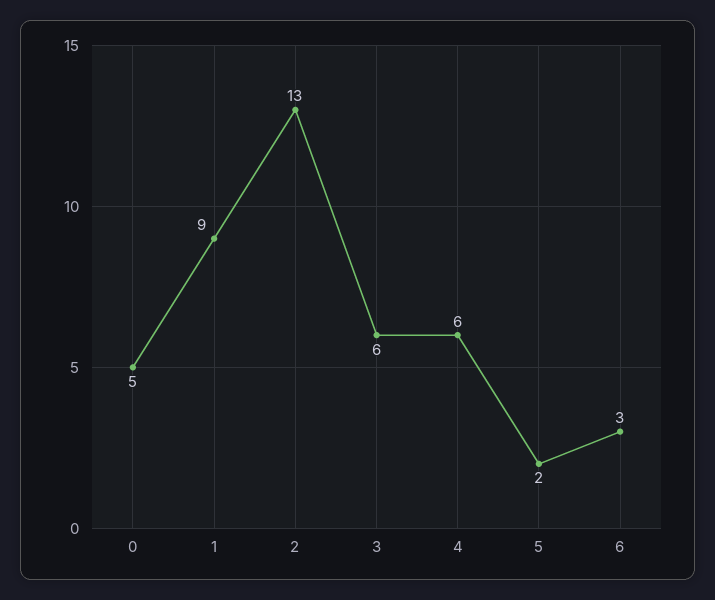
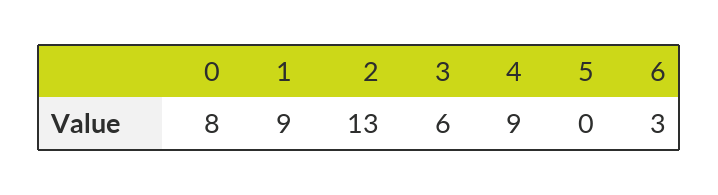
  {
-   "0": 5,
+   "0": 8,
    "1": 9,
    "2": 13,
    "3": 6,
-   "4": 6,
+   "4": 9,
-   "5": 2,
+   "5": 0,
    "6": 3
  }

